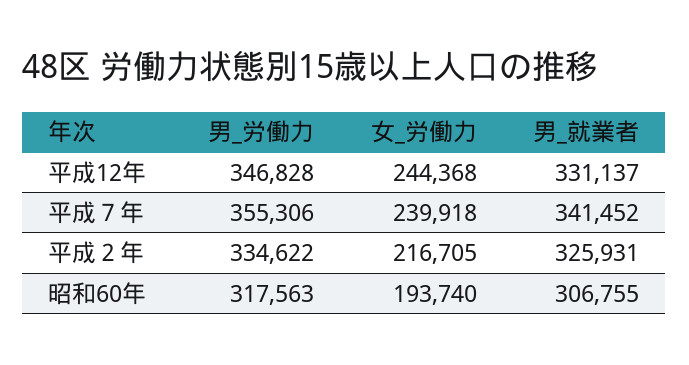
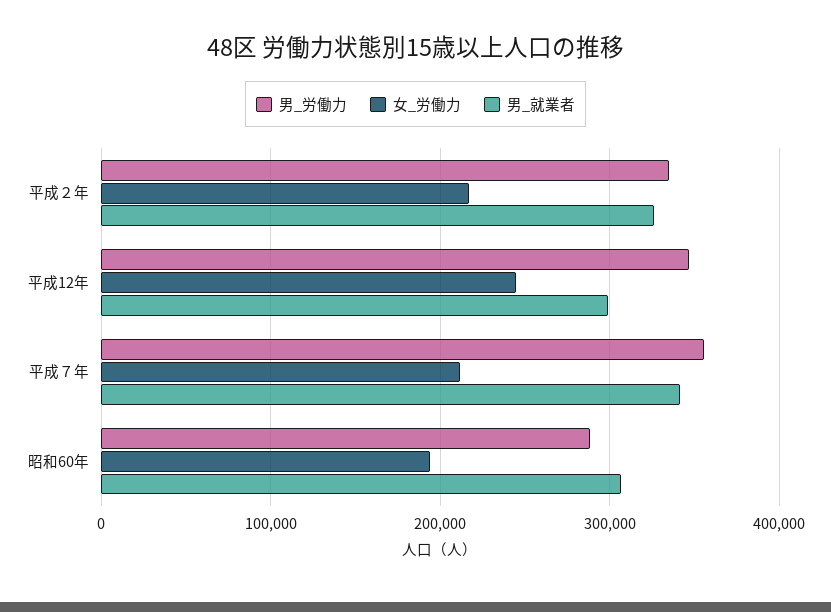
  {
    "男_労働力": {
      "平成12年": 346828,
      "平成７年": 355306,
      "平成２年": 334622,
-     "昭和60年": 317563
+     "昭和60年": 290000
    },
    "女_労働力": {
      "平成12年": 244368,
-     "平成７年": 239918,
+     "平成７年": 210000,
      "平成２年": 216705,
      "昭和60年": 193740
    },
    "男_就業者": {
-     "平成12年": 331137,
+     "平成12年": 300000,
      "平成７年": 341452,
      "平成２年": 325931,
      "昭和60年": 306755
    }
  }

